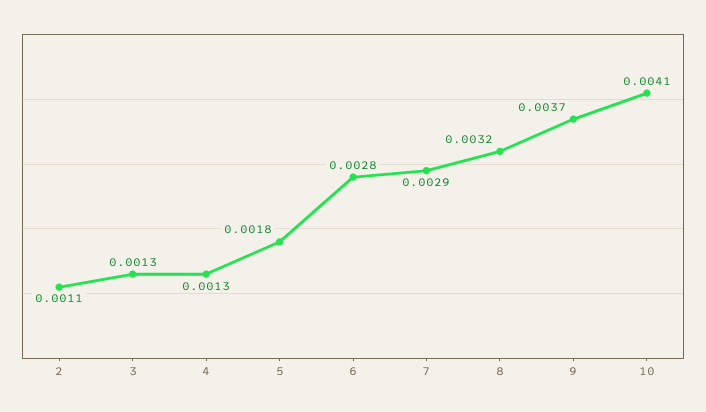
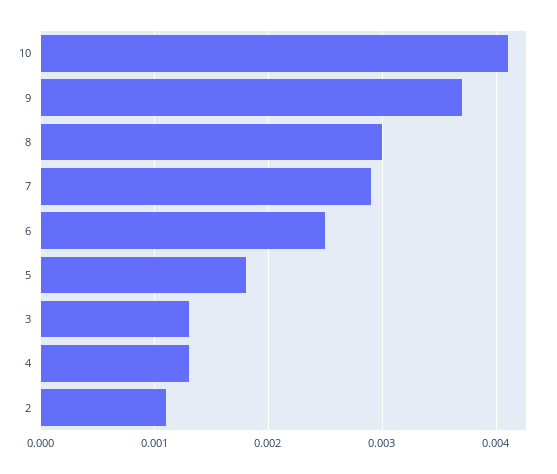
  {
    "2": 0.0011,
    "3": 0.0013,
    "4": 0.0013,
    "5": 0.0018,
-   "6": 0.0028,
+   "6": 0.0025,
    "7": 0.0029,
-   "8": 0.0032,
+   "8": 0.003,
    "9": 0.0037,
    "10": 0.0041
  }

